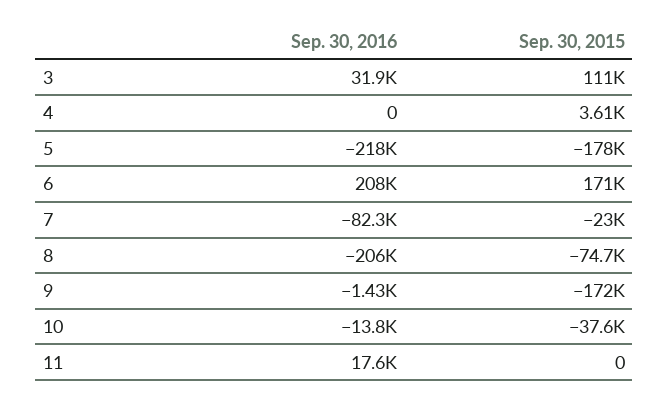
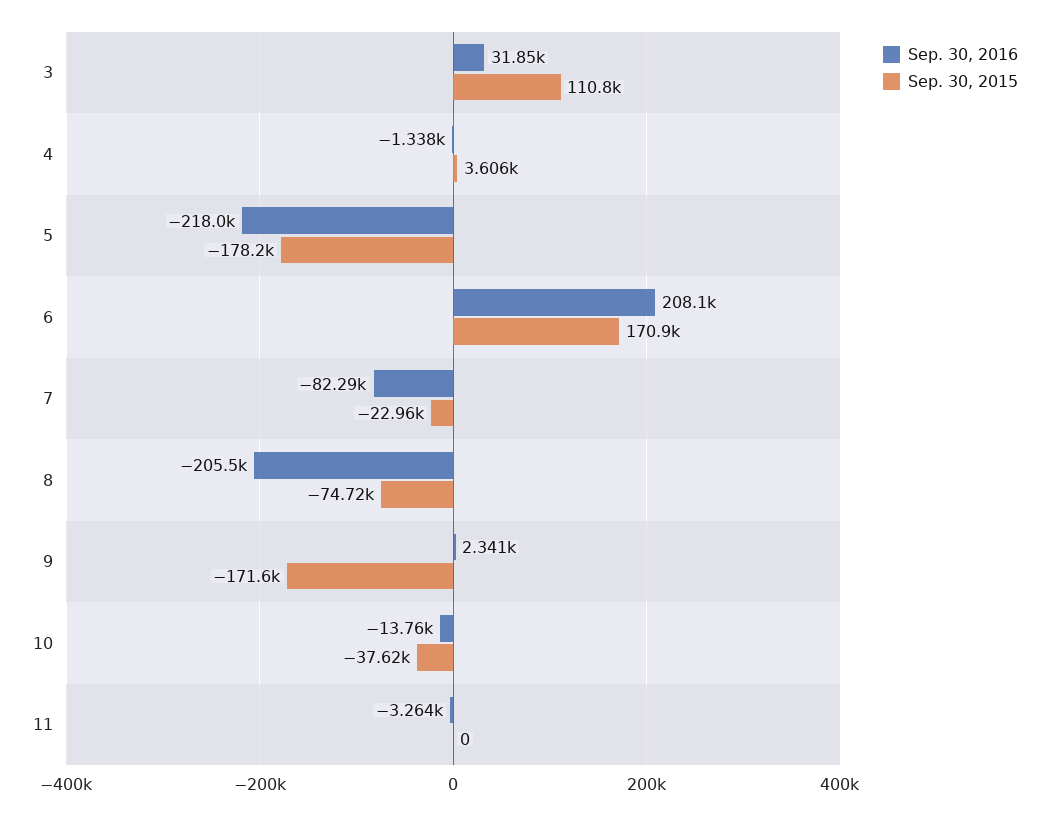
  {
    "Sep. 30, 2016": {
      "3": 31850,
-     "4": 0,
+     "4": -1338,
      "5": -218000,
      "6": 208100,
      "7": -82290,
      "8": -205500,
-     "9": -1430,
+     "9": 2341,
      "10": -13760,
-     "11": 17600
+     "11": -3264
    },
    "Sep. 30, 2015": {
      "3": 110800,
      "4": 3606,
      "5": -178200,
      "6": 170900,
      "7": -22960,
      "8": -74720,
      "9": -171600,
      "10": -37620,
      "11": 0
    }
  }

